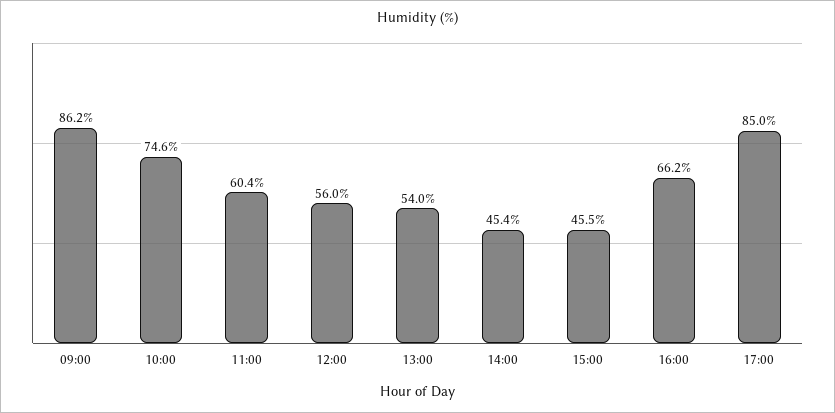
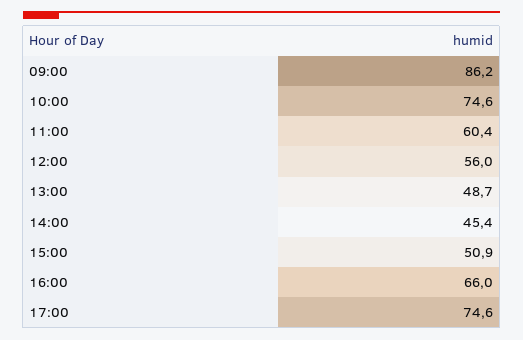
  {
    "09:00": 86.2,
    "10:00": 74.6,
    "11:00": 60.4,
    "12:00": 56,
-   "13:00": 54,
+   "13:00": 48.7,
    "14:00": 45.4,
-   "15:00": 45.5,
+   "15:00": 50.9,
-   "16:00": 66.2,
+   "16:00": 66,
-   "17:00": 85
+   "17:00": 74.6
  }

